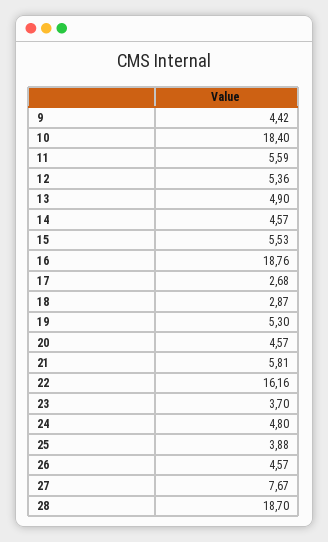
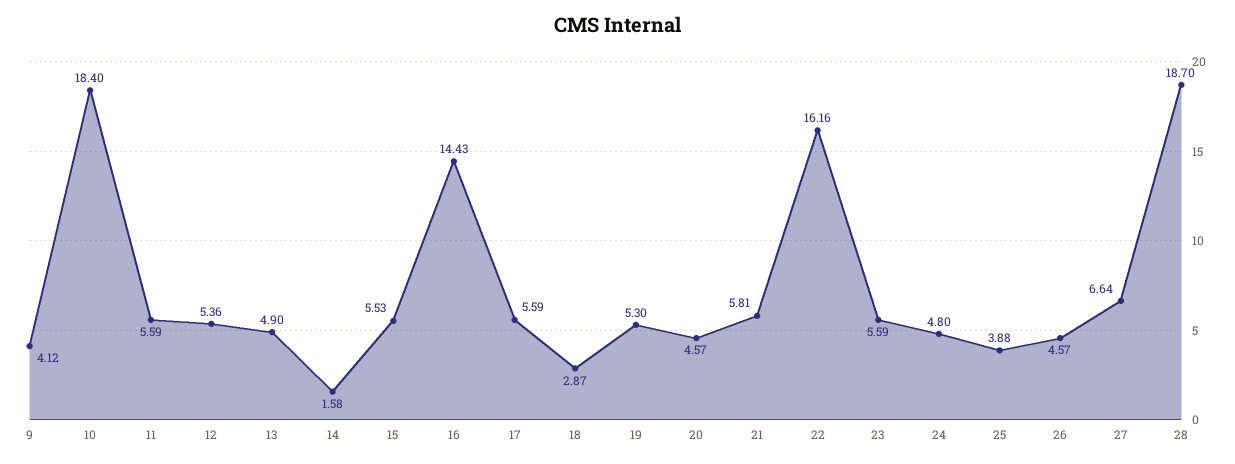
  {
-   "9": 4.42,
+   "9": 4.12,
    "10": 18.4,
    "11": 5.59,
    "12": 5.36,
    "13": 4.9,
-   "14": 4.57,
+   "14": 1.58,
    "15": 5.53,
-   "16": 18.76,
+   "16": 14.43,
-   "17": 2.68,
+   "17": 5.59,
    "18": 2.87,
    "19": 5.3,
    "20": 4.57,
    "21": 5.81,
    "22": 16.16,
-   "23": 3.7,
+   "23": 5.59,
    "24": 4.8,
    "25": 3.88,
    "26": 4.57,
-   "27": 7.67,
+   "27": 6.64,
    "28": 18.7
  }

